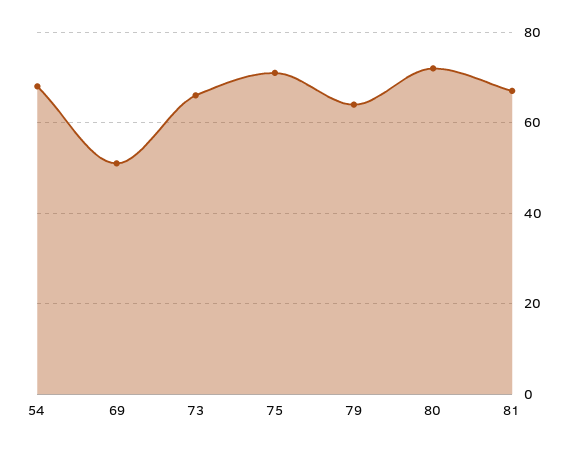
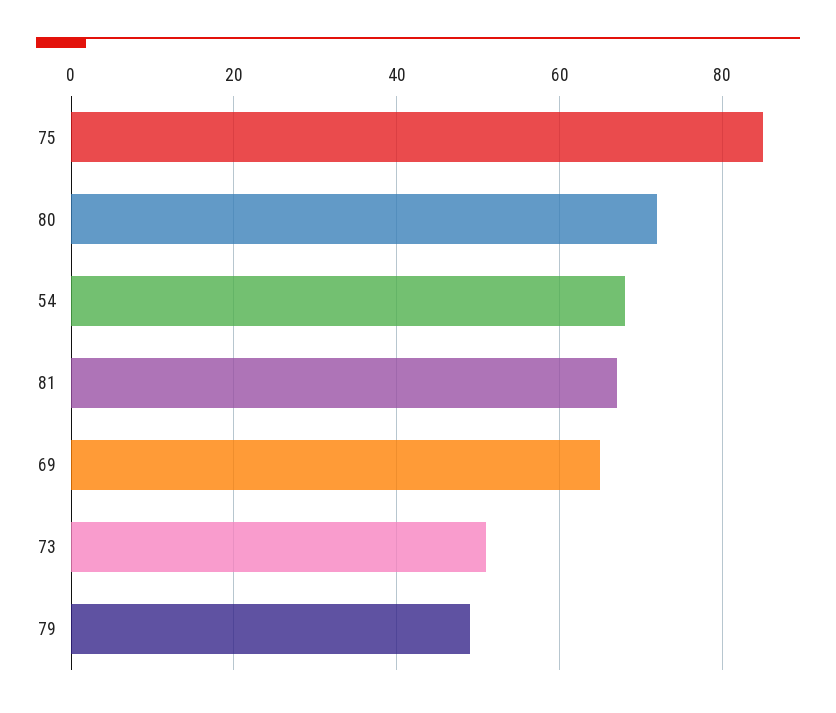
  {
    "54": 70,
-   "69": 50,
+   "69": 65,
-   "73": 65,
+   "73": 50,
-   "75": 70,
+   "75": 85,
-   "79": 65,
+   "79": 50,
    "80": 70,
    "81": 65
  }

